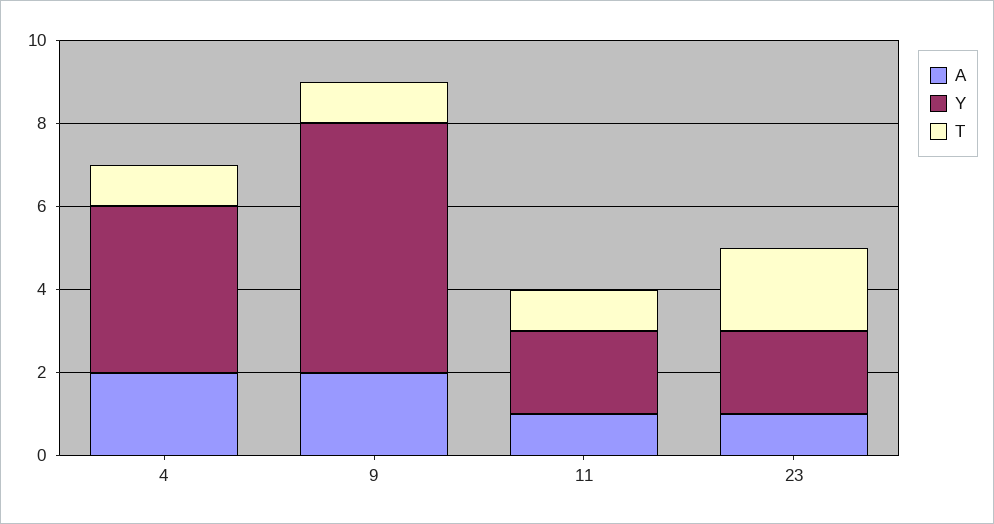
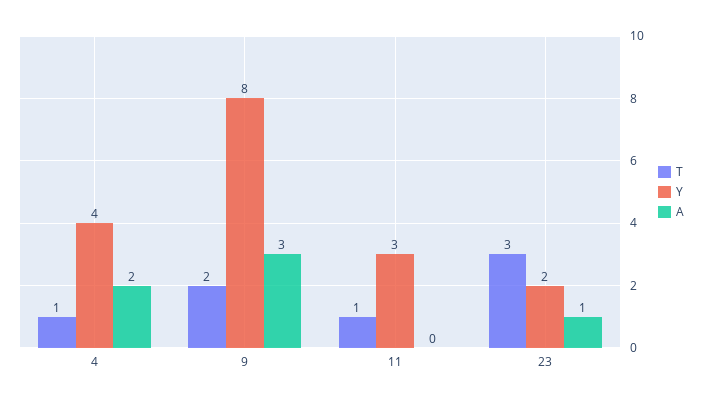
  {
    "A": {
      "4": 2,
-     "9": 2,
+     "9": 3,
-     "11": 1,
+     "11": 0,
      "23": 1
    },
    "Y": {
      "4": 4,
-     "9": 6,
+     "9": 8,
-     "11": 2,
+     "11": 3,
      "23": 2
    },
    "T": {
      "4": 1,
-     "9": 1,
+     "9": 2,
      "11": 1,
-     "23": 2
+     "23": 3
    }
  }

